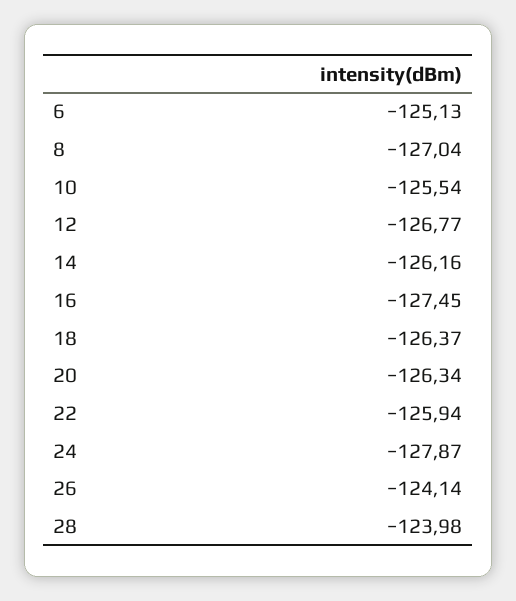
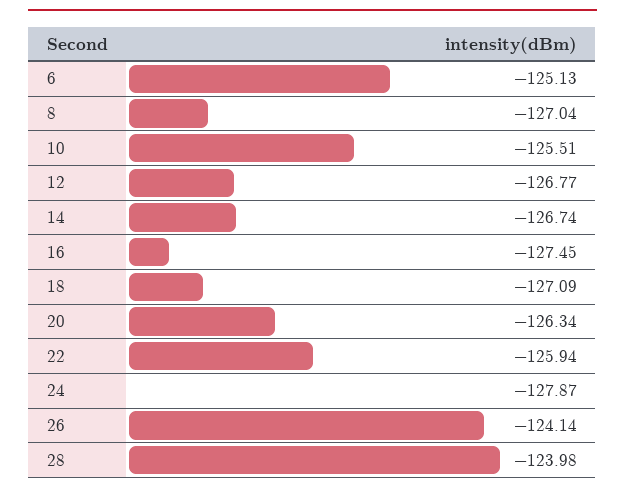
  {
    "6": -125.13,
    "8": -127.04,
-   "10": -125.54,
+   "10": -125.51,
    "12": -126.77,
-   "14": -126.16,
+   "14": -126.74,
    "16": -127.45,
-   "18": -126.37,
+   "18": -127.09,
    "20": -126.34,
    "22": -125.94,
    "24": -127.87,
    "26": -124.14,
    "28": -123.98
  }

